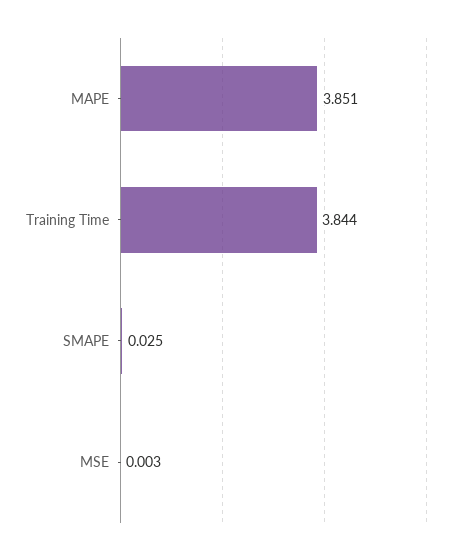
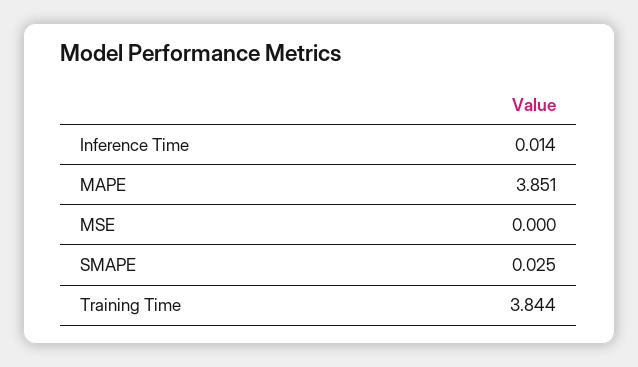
  {
    "MAPE": 3.851,
    "Training Time": 3.844,
    "SMAPE": 0.025,
-   "MSE": 0.003
+   "MSE": 0,
+   "Inference Time": 0.014
  }

